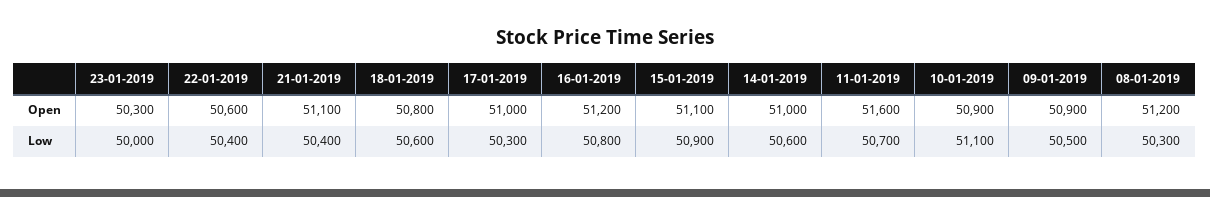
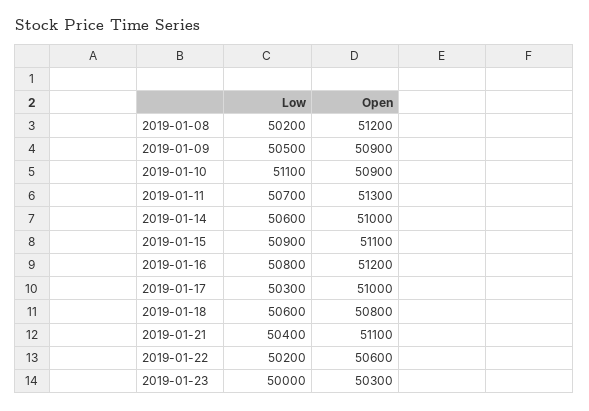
  {
    "23-01-2019": {
      "Open": 50300,
      "Low": 50000
    },
    "22-01-2019": {
      "Open": 50600,
-     "Low": 50400
+     "Low": 50200
    },
    "21-01-2019": {
      "Open": 51100,
      "Low": 50400
    },
    "18-01-2019": {
      "Open": 50800,
      "Low": 50600
    },
    "17-01-2019": {
      "Open": 51000,
      "Low": 50300
    },
    "16-01-2019": {
      "Open": 51200,
      "Low": 50800
    },
    "15-01-2019": {
      "Open": 51100,
      "Low": 50900
    },
    "14-01-2019": {
      "Open": 51000,
      "Low": 50600
    },
    "11-01-2019": {
-     "Open": 51600,
+     "Open": 51300,
      "Low": 50700
    },
    "10-01-2019": {
      "Open": 50900,
      "Low": 51100
    },
    "09-01-2019": {
      "Open": 50900,
      "Low": 50500
    },
    "08-01-2019": {
      "Open": 51200,
-     "Low": 50300
+     "Low": 50200
    }
  }

